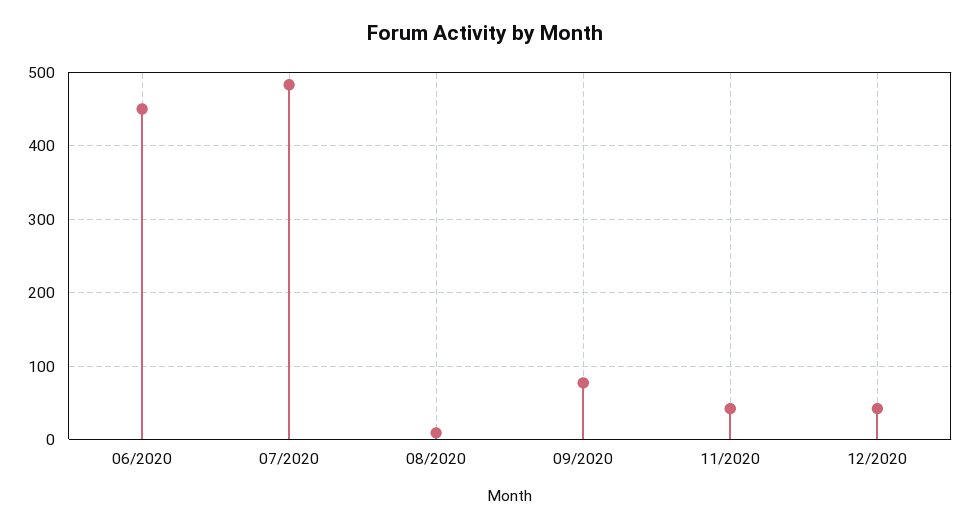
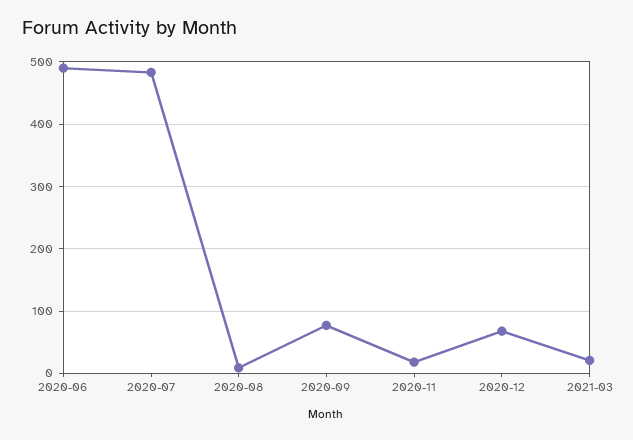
  {
-   "06/2020": 450,
+   "06/2020": 490,
    "07/2020": 480,
    "08/2020": 10,
    "09/2020": 80,
-   "11/2020": 40,
+   "11/2020": 20,
-   "12/2020": 40
+   "12/2020": 70,
+   "2021-03": 20
  }

